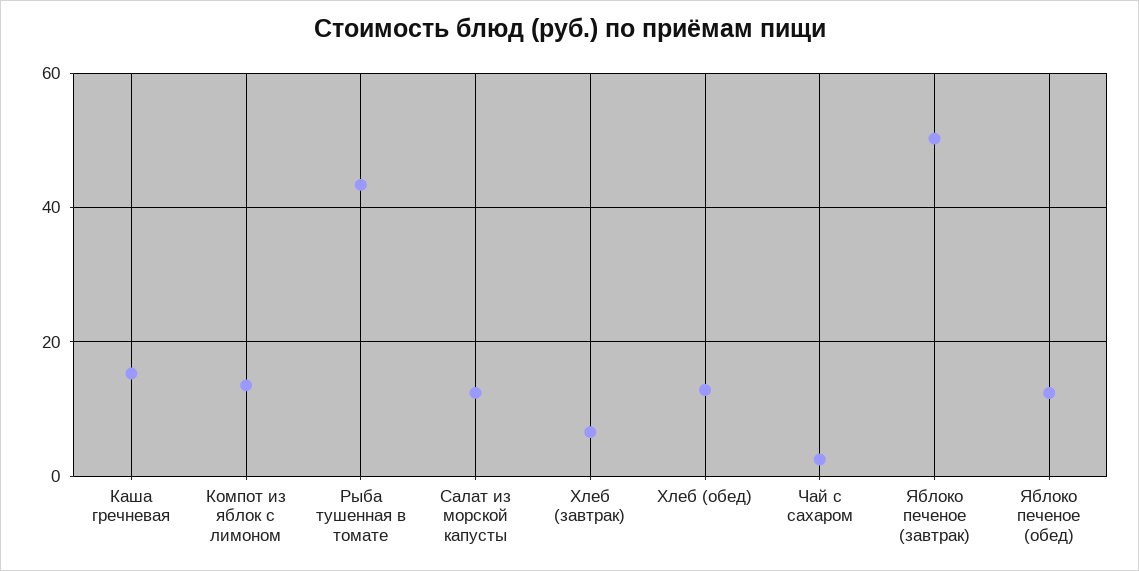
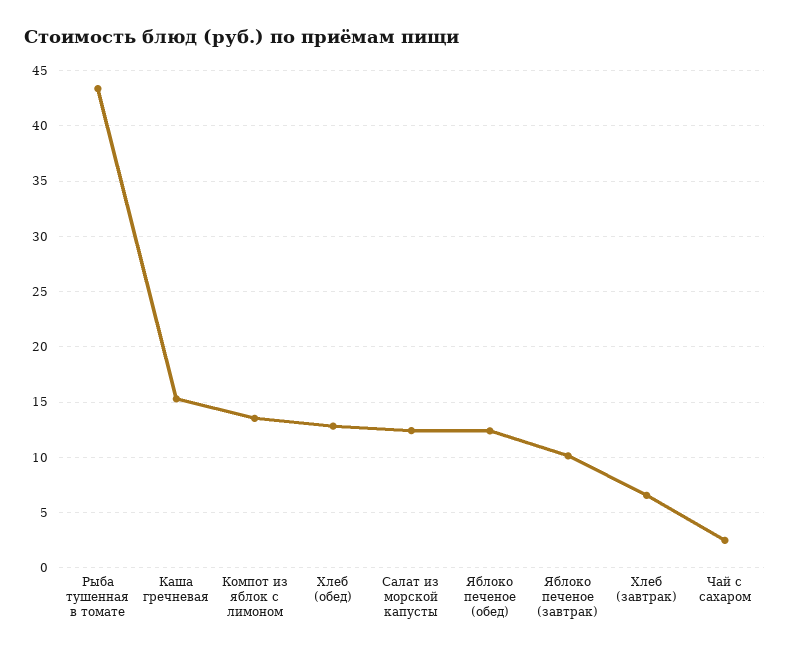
  {
    "Каша гречневая": 15,
    "Компот из яблок с лимоном": 14,
    "Рыба тушенная в томате": 43,
    "Салат из морской капусты": 12,
    "Хлеб (завтрак)": 7,
    "Хлеб (обед)": 13,
    "Чай с сахаром": 2,
-   "Яблоко печеное (завтрак)": 50,
+   "Яблоко печеное (завтрак)": 10,
    "Яблоко печеное (обед)": 12
  }

